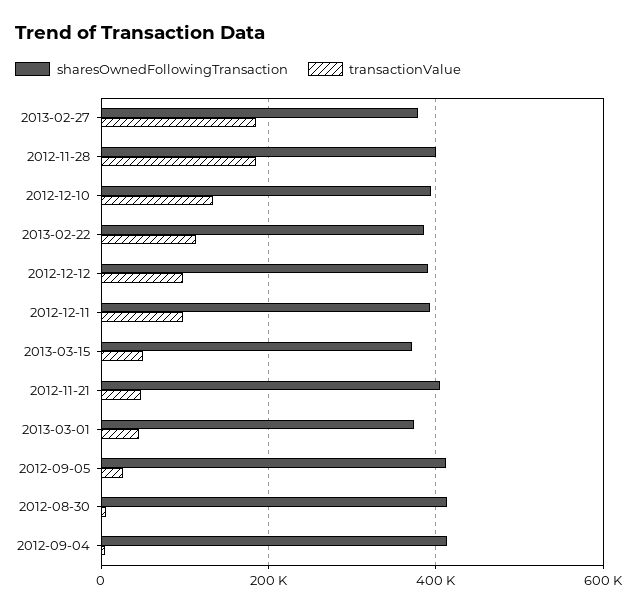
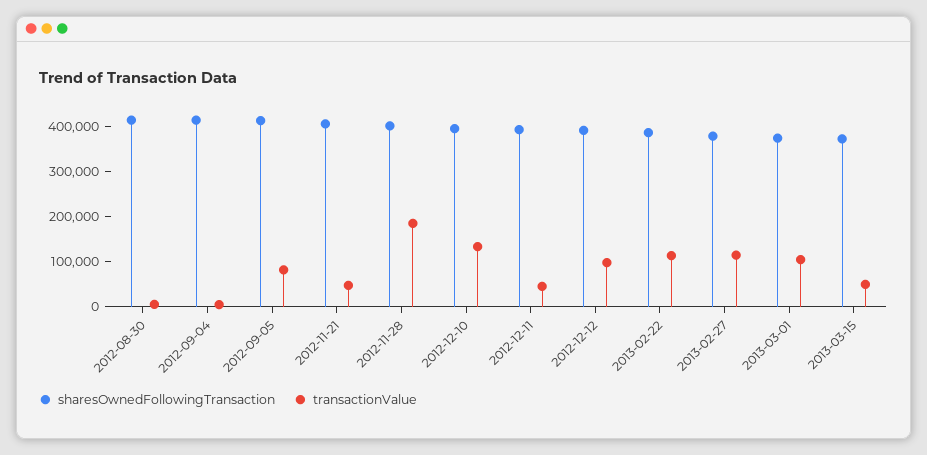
  {
    "sharesOwnedFollowingTransaction": {
      "2013-02-27": 380000,
      "2012-11-28": 400000,
      "2012-12-10": 400000,
      "2013-02-22": 380000,
      "2012-12-12": 400000,
      "2012-12-11": 400000,
      "2013-03-15": 380000,
      "2012-11-21": 400000,
      "2013-03-01": 380000,
      "2012-09-05": 420000,
      "2012-08-30": 420000,
      "2012-09-04": 420000
    },
    "transactionValue": {
-     "2013-02-27": 180000,
+     "2013-02-27": 120000,
      "2012-11-28": 180000,
      "2012-12-10": 140000,
      "2013-02-22": 120000,
      "2012-12-12": 100000,
-     "2012-12-11": 100000,
+     "2012-12-11": 40000,
      "2013-03-15": 40000,
      "2012-11-21": 40000,
-     "2013-03-01": 40000,
+     "2013-03-01": 100000,
-     "2012-09-05": 20000,
+     "2012-09-05": 80000,
      "2012-08-30": 0,
      "2012-09-04": 0
    }
  }

